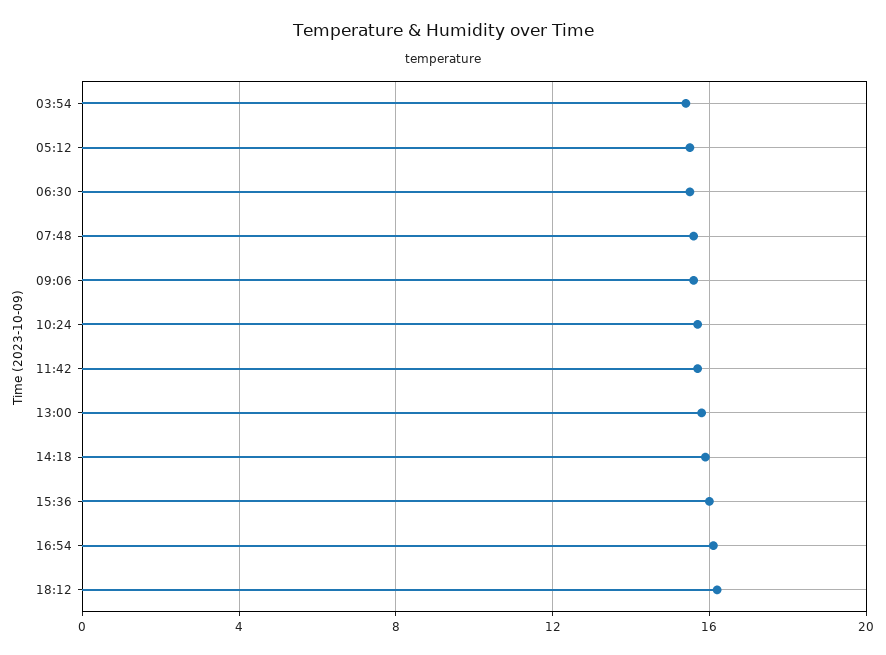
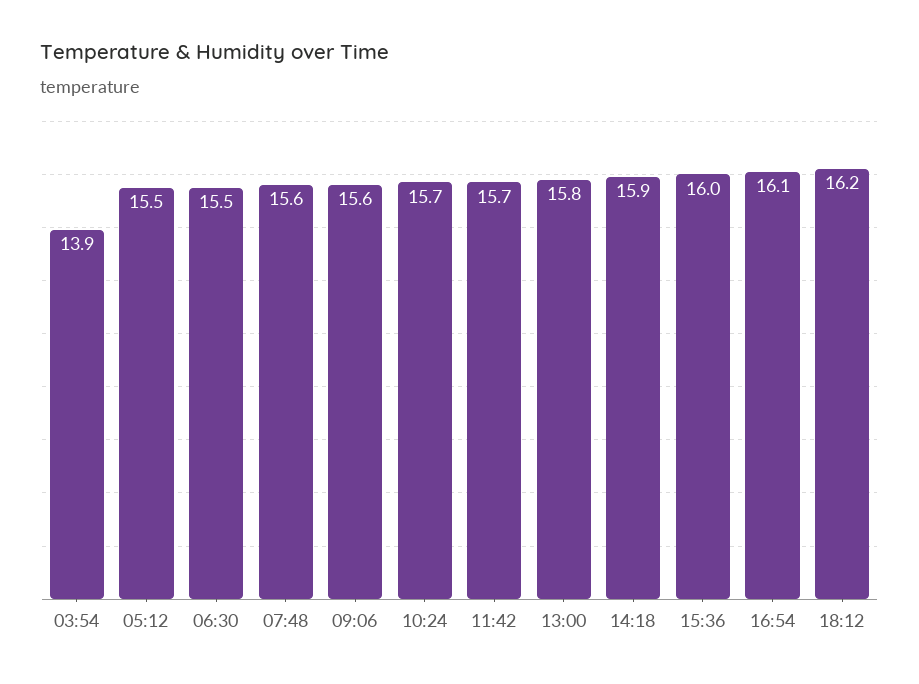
  {
-   "03:54": 15.5,
+   "03:54": 13.9,
    "05:12": 15.5,
    "06:30": 15.5,
    "07:48": 15.6,
    "09:06": 15.6,
    "10:24": 15.7,
    "11:42": 15.7,
    "13:00": 15.8,
    "14:18": 15.9,
    "15:36": 16,
    "16:54": 16.1,
    "18:12": 16.2
  }

